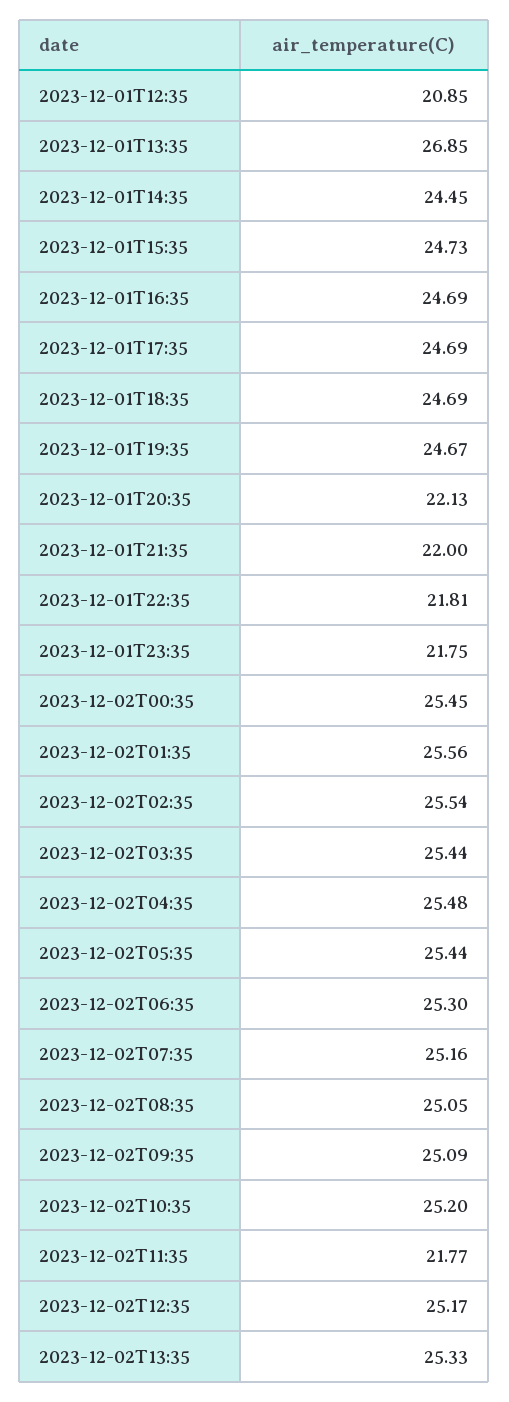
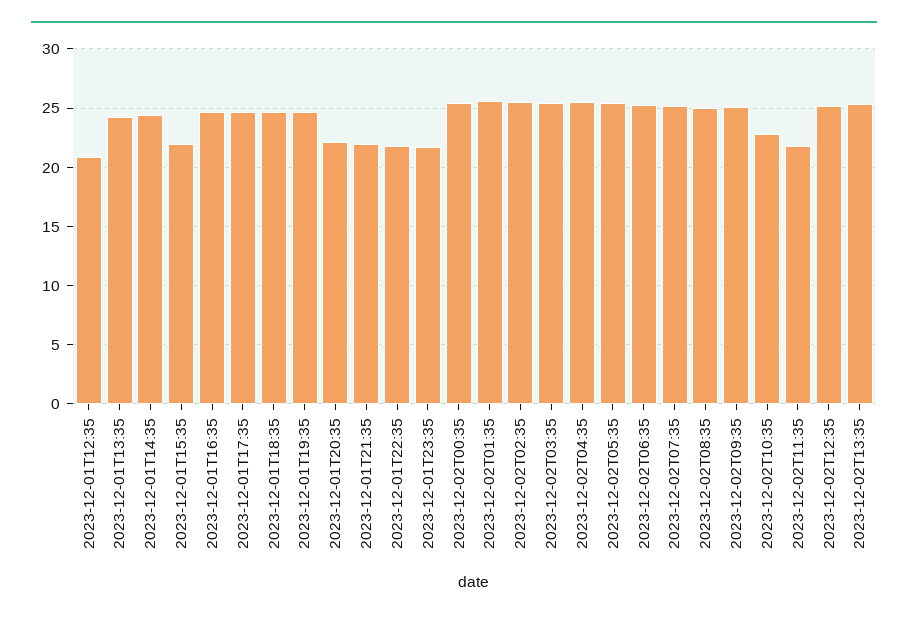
  {
    "2023-12-01T12:35": 20.85,
-   "2023-12-01T13:35": 26.85,
+   "2023-12-01T13:35": 24,
    "2023-12-01T14:35": 24.45,
-   "2023-12-01T15:35": 24.73,
+   "2023-12-01T15:35": 22,
    "2023-12-01T16:35": 24.69,
    "2023-12-01T17:35": 24.69,
    "2023-12-01T18:35": 24.69,
    "2023-12-01T19:35": 24.67,
    "2023-12-01T20:35": 22.13,
    "2023-12-01T21:35": 22,
    "2023-12-01T22:35": 21.81,
    "2023-12-01T23:35": 21.75,
    "2023-12-02T00:35": 25.45,
    "2023-12-02T01:35": 25.56,
    "2023-12-02T02:35": 25.54,
    "2023-12-02T03:35": 25.44,
    "2023-12-02T04:35": 25.48,
    "2023-12-02T05:35": 25.44,
    "2023-12-02T06:35": 25.3,
    "2023-12-02T07:35": 25.16,
    "2023-12-02T08:35": 25.05,
    "2023-12-02T09:35": 25.09,
-   "2023-12-02T10:35": 25.2,
+   "2023-12-02T10:35": 23,
    "2023-12-02T11:35": 21.77,
    "2023-12-02T12:35": 25.17,
    "2023-12-02T13:35": 25.33
  }

